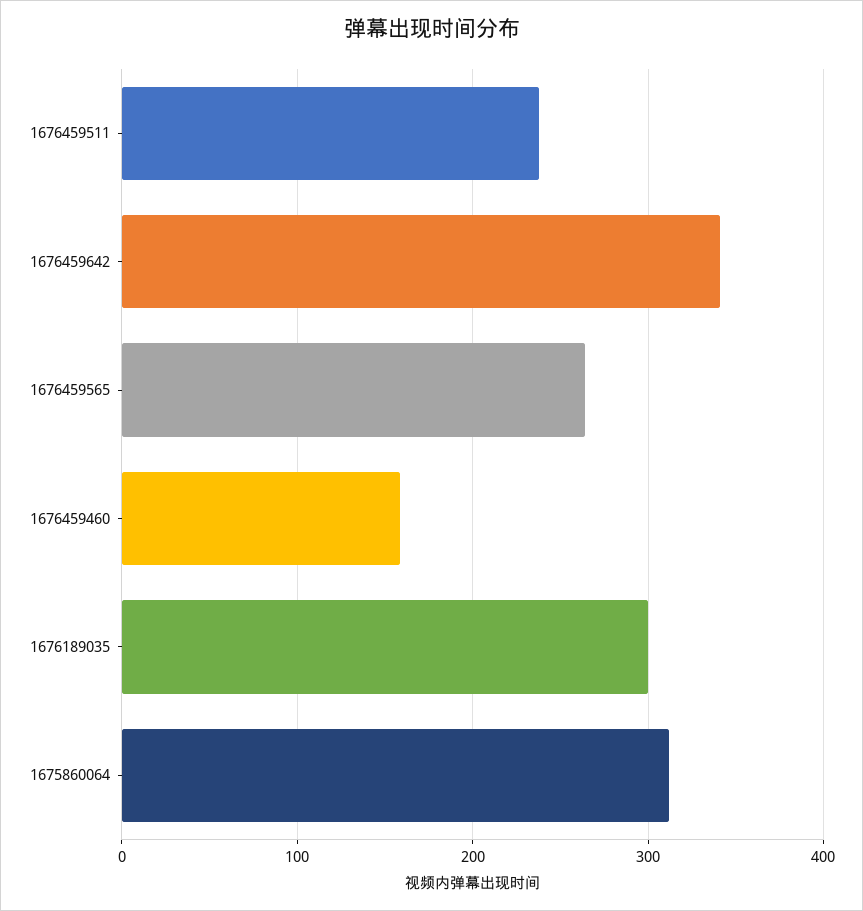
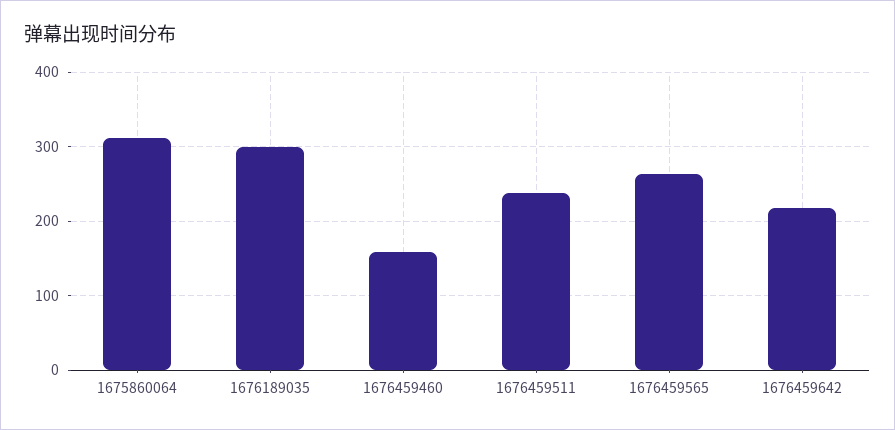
  {
    "1676459511": 240,
-   "1676459642": 340,
+   "1676459642": 220,
    "1676459565": 260,
    "1676459460": 160,
    "1676189035": 300,
    "1675860064": 310
  }

